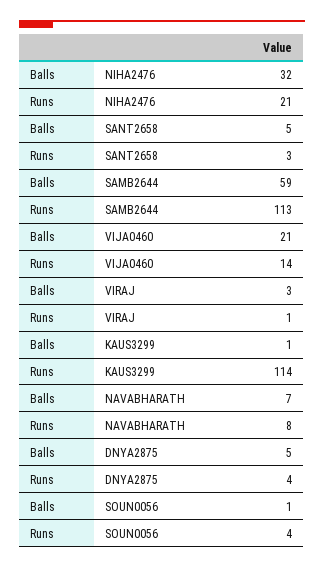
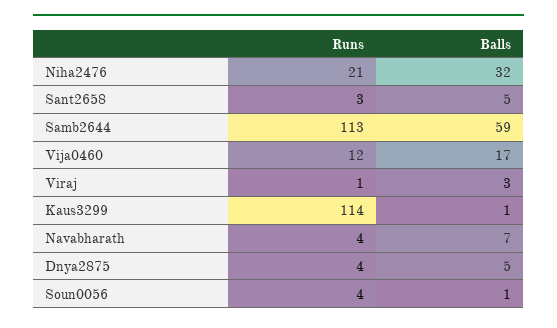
  {
    "Balls": {
      "NIHA2476": 32,
      "SANT2658": 5,
      "SAMB2644": 59,
-     "VIJA0460": 21,
+     "VIJA0460": 17,
      "VIRAJ": 3,
      "KAUS3299": 1,
      "NAVABHARATH": 7,
      "DNYA2875": 5,
      "SOUN0056": 1
    },
    "Runs": {
      "NIHA2476": 21,
      "SANT2658": 3,
      "SAMB2644": 113,
-     "VIJA0460": 14,
+     "VIJA0460": 12,
      "VIRAJ": 1,
      "KAUS3299": 114,
-     "NAVABHARATH": 8,
+     "NAVABHARATH": 4,
      "DNYA2875": 4,
      "SOUN0056": 4
    }
  }

